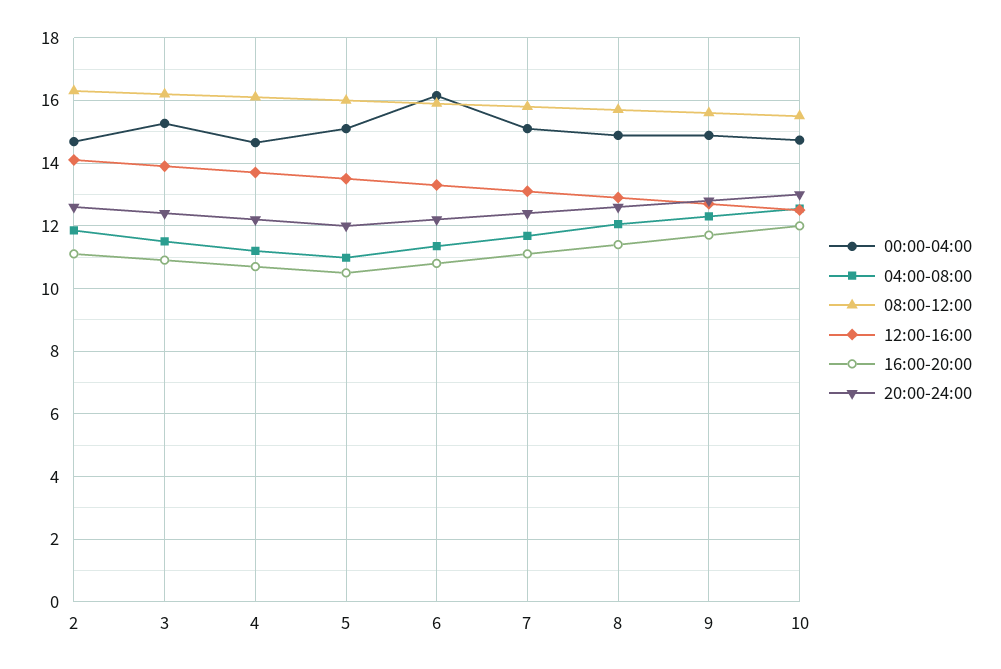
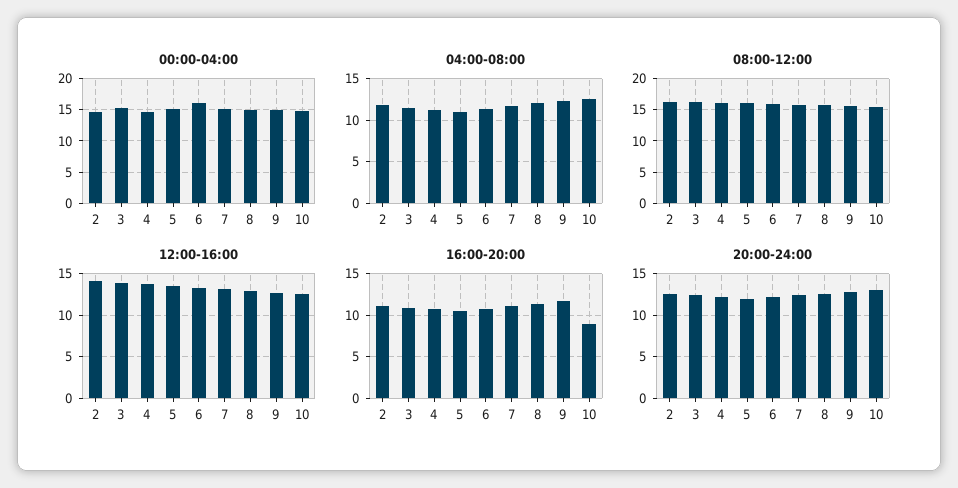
  {
    "00:00-04:00": {
      "2": 14.6,
      "3": 15.2,
      "4": 14.6,
      "5": 15.2,
      "6": 16.2,
      "7": 15.2,
      "8": 14.8,
      "9": 14.8,
      "10": 14.8
    },
    "04:00-08:00": {
      "2": 11.8,
      "3": 11.6,
      "4": 11.2,
      "5": 11,
      "6": 11.4,
      "7": 11.6,
      "8": 12,
      "9": 12.4,
      "10": 12.6
    },
    "08:00-12:00": {
      "2": 16.4,
      "3": 16.2,
      "4": 16.2,
      "5": 16,
      "6": 16,
      "7": 15.8,
      "8": 15.8,
      "9": 15.6,
      "10": 15.6
    },
    "12:00-16:00": {
      "2": 14.2,
      "3": 14,
      "4": 13.8,
      "5": 13.6,
      "6": 13.4,
      "7": 13.2,
      "8": 13,
      "9": 12.8,
      "10": 12.6
    },
    "16:00-20:00": {
      "2": 11.2,
      "3": 11,
      "4": 10.8,
      "5": 10.6,
      "6": 10.8,
      "7": 11.2,
      "8": 11.4,
      "9": 11.8,
-     "10": 12
+     "10": 9
    },
    "20:00-24:00": {
      "2": 12.6,
      "3": 12.4,
      "4": 12.2,
      "5": 12,
      "6": 12.2,
      "7": 12.4,
      "8": 12.6,
      "9": 12.8,
      "10": 13
    }
  }

